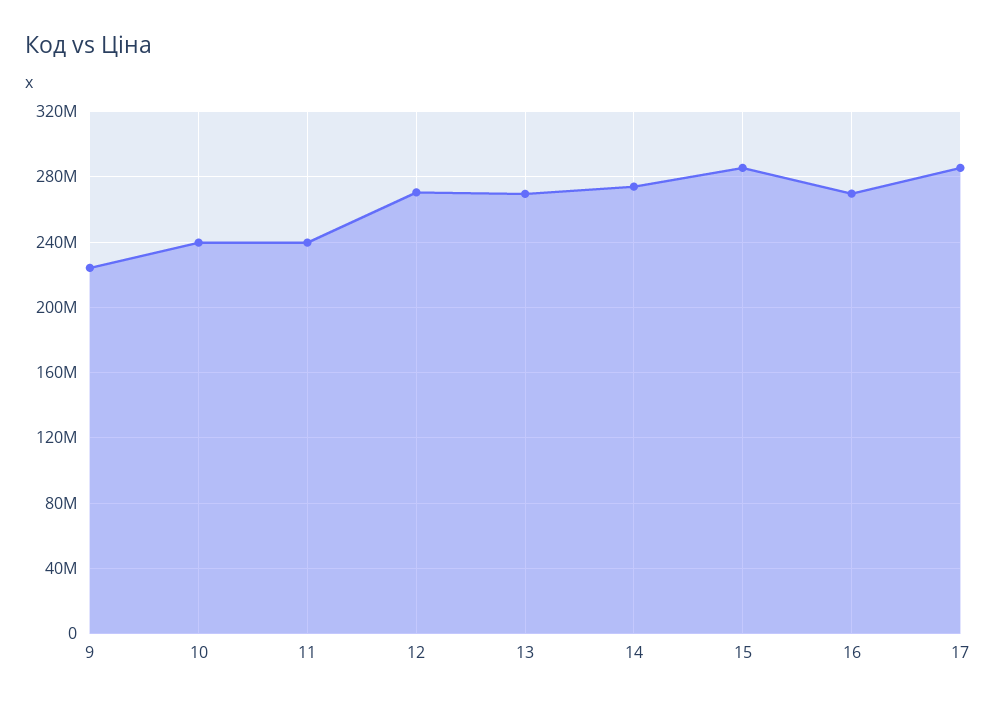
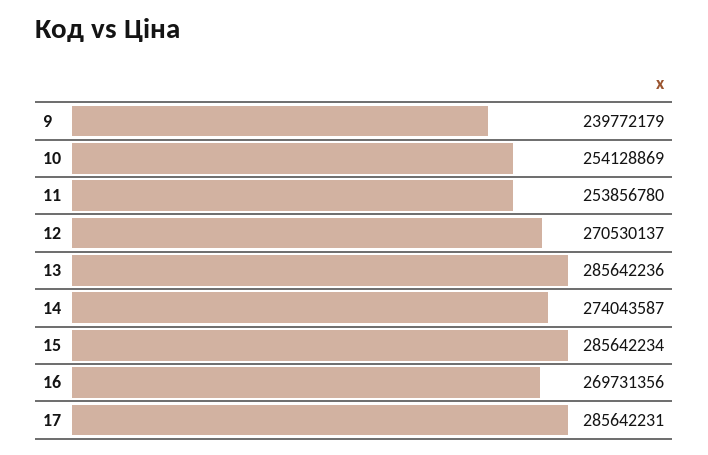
  {
-   "9": 225000000,
+   "9": 239772179,
-   "10": 240000000,
+   "10": 254128869,
-   "11": 240000000,
+   "11": 253856780,
    "12": 270530137,
-   "13": 270000000,
+   "13": 285642236,
    "14": 274043587,
    "15": 285642234,
    "16": 269731356,
    "17": 285642231
  }

